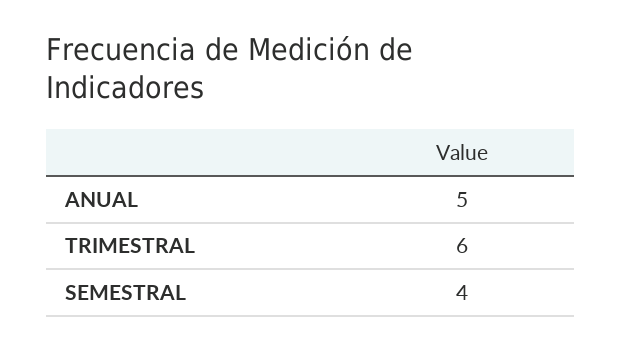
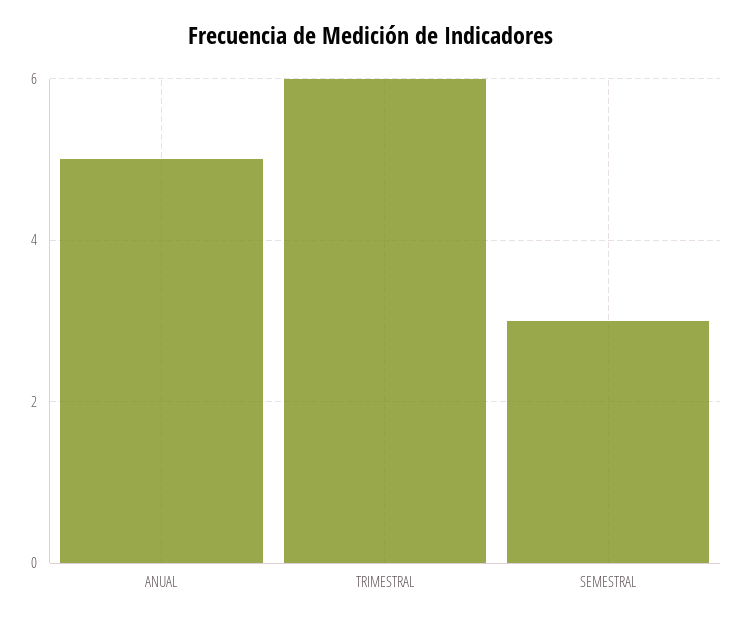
  {
    "ANUAL": 5,
    "TRIMESTRAL": 6,
-   "SEMESTRAL": 4
+   "SEMESTRAL": 3
  }

